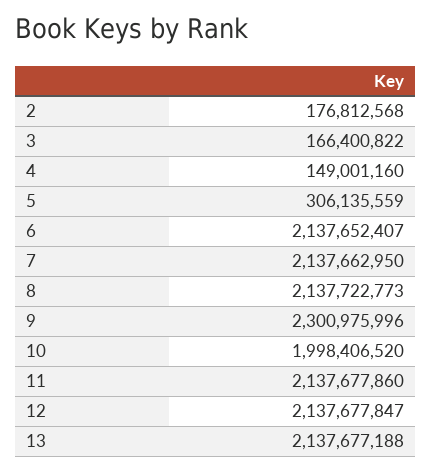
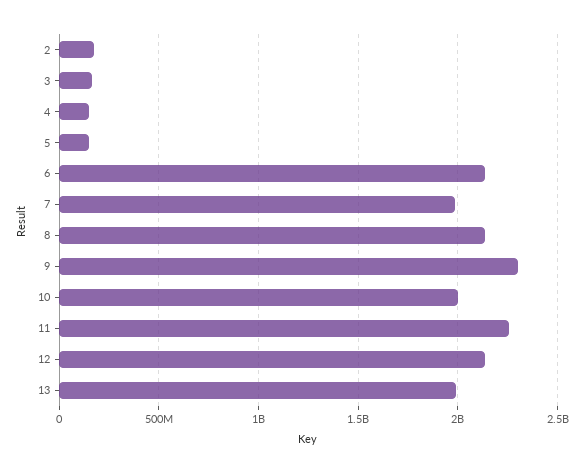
  {
    "2": 176812568,
    "3": 166400822,
    "4": 149001160,
-   "5": 306135559,
+   "5": 150000000,
    "6": 2137652407,
-   "7": 2137662950,
+   "7": 2000000000,
    "8": 2137722773,
    "9": 2300975996,
    "10": 1998406520,
-   "11": 2137677860,
+   "11": 2250000000,
    "12": 2137677847,
-   "13": 2137677188
+   "13": 2000000000
  }

